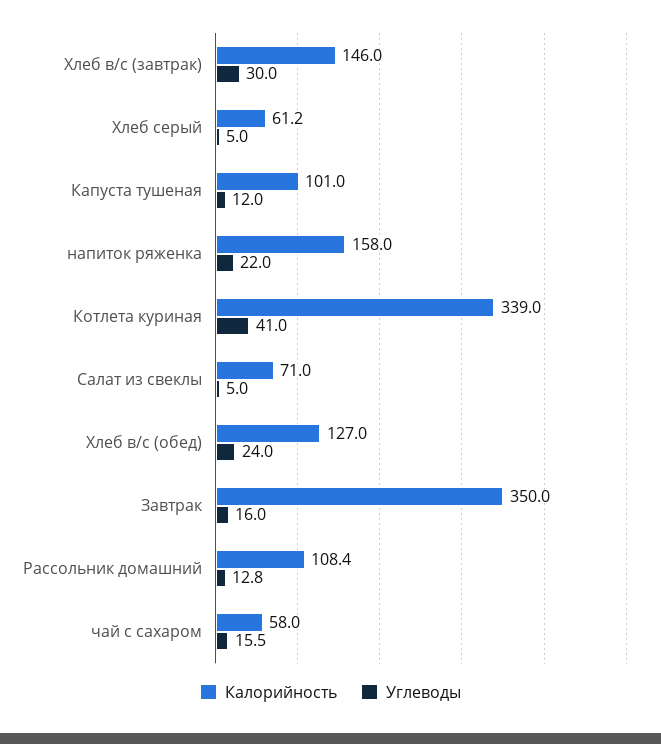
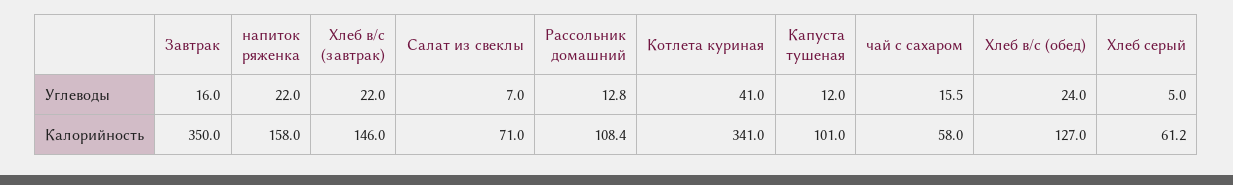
  {
    "Калорийность": {
      "Хлеб в/с (завтрак)": 146,
      "Хлеб серый": 61.2,
      "Капуста тушеная": 101,
      "напиток ряженка": 158,
-     "Котлета куриная": 339,
+     "Котлета куриная": 341,
      "Салат из свеклы": 71,
      "Хлеб в/с (обед)": 127,
      "Завтрак": 350,
      "Рассольник домашний": 108.4,
      "чай с сахаром": 58
    },
    "Углеводы": {
-     "Хлеб в/с (завтрак)": 30,
+     "Хлеб в/с (завтрак)": 22,
      "Хлеб серый": 5,
      "Капуста тушеная": 12,
      "напиток ряженка": 22,
      "Котлета куриная": 41,
-     "Салат из свеклы": 5,
+     "Салат из свеклы": 7,
      "Хлеб в/с (обед)": 24,
      "Завтрак": 16,
      "Рассольник домашний": 12.8,
      "чай с сахаром": 15.5
    }
  }

